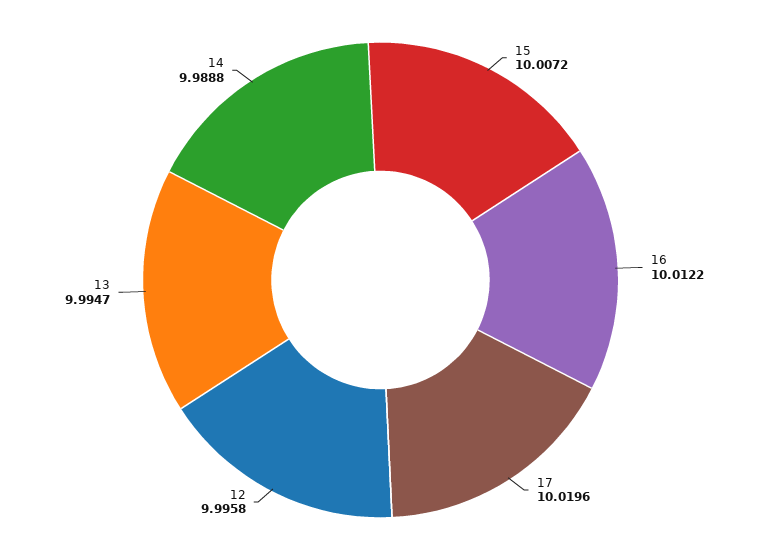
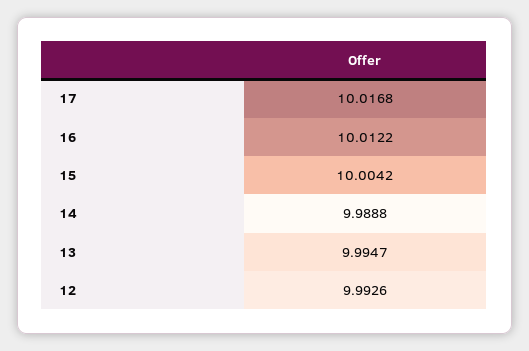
  {
-   "15": 10.0072,
+   "15": 10.0042,
    "16": 10.0122,
-   "17": 10.0196,
+   "17": 10.0168,
-   "12": 9.9958,
+   "12": 9.9926,
    "13": 9.9947,
    "14": 9.9888
  }

